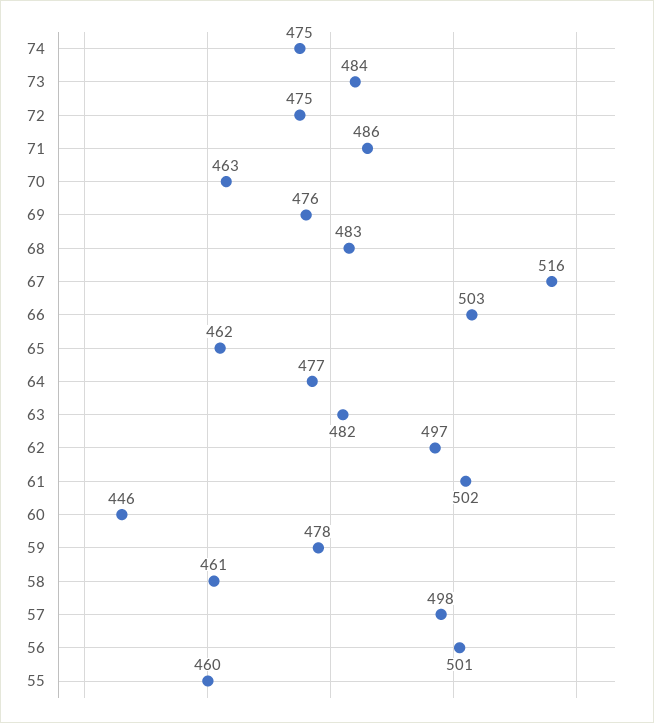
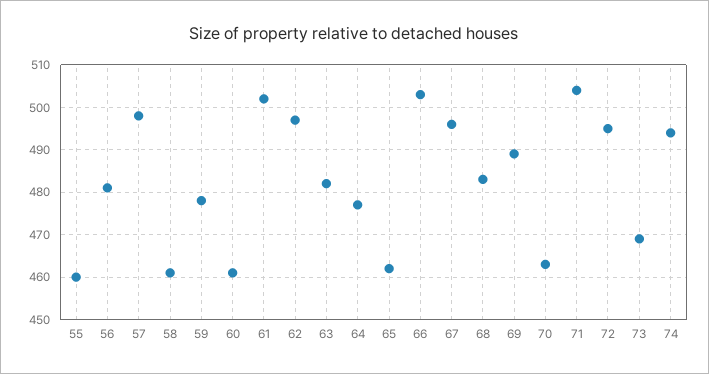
  {
-   "74": 475,
+   "74": 495,
-   "73": 484,
+   "73": 470,
-   "72": 475,
+   "72": 495,
-   "71": 486,
+   "71": 505,
    "70": 463,
-   "69": 476,
+   "69": 490,
    "68": 483,
-   "67": 516,
+   "67": 495,
    "66": 503,
    "65": 462,
    "64": 477,
    "63": 482,
    "62": 497,
    "61": 502,
-   "60": 446,
+   "60": 460,
    "59": 478,
    "58": 461,
    "57": 498,
-   "56": 501,
+   "56": 480,
    "55": 460
  }

